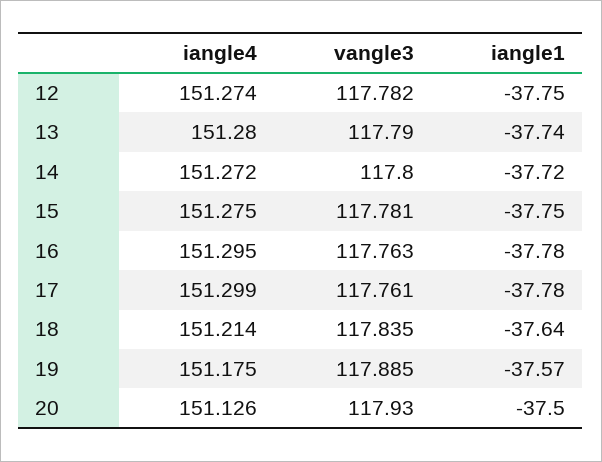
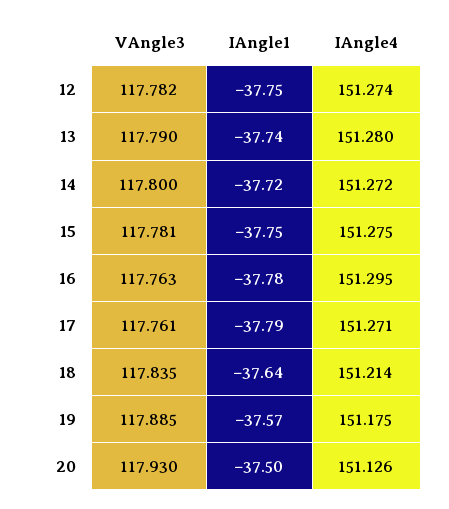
  {
    "iangle4": {
      "12": 151.274,
      "13": 151.28,
      "14": 151.272,
      "15": 151.275,
      "16": 151.295,
-     "17": 151.299,
+     "17": 151.271,
      "18": 151.214,
      "19": 151.175,
      "20": 151.126
    },
    "vangle3": {
      "12": 117.782,
      "13": 117.79,
      "14": 117.8,
      "15": 117.781,
      "16": 117.763,
      "17": 117.761,
      "18": 117.835,
      "19": 117.885,
      "20": 117.93
    },
    "iangle1": {
      "12": -37.75,
      "13": -37.74,
      "14": -37.72,
      "15": -37.75,
      "16": -37.78,
-     "17": -37.78,
+     "17": -37.79,
      "18": -37.64,
      "19": -37.57,
      "20": -37.5
    }
  }

